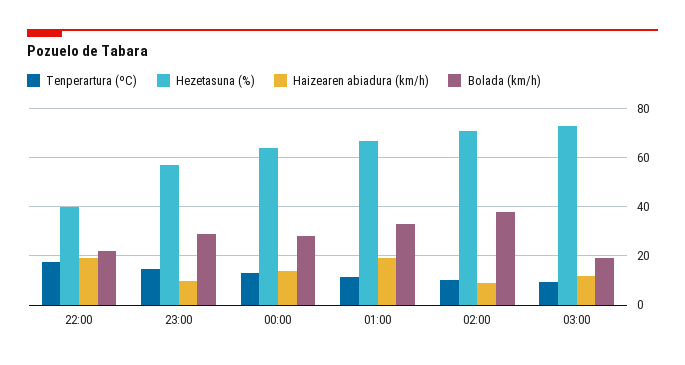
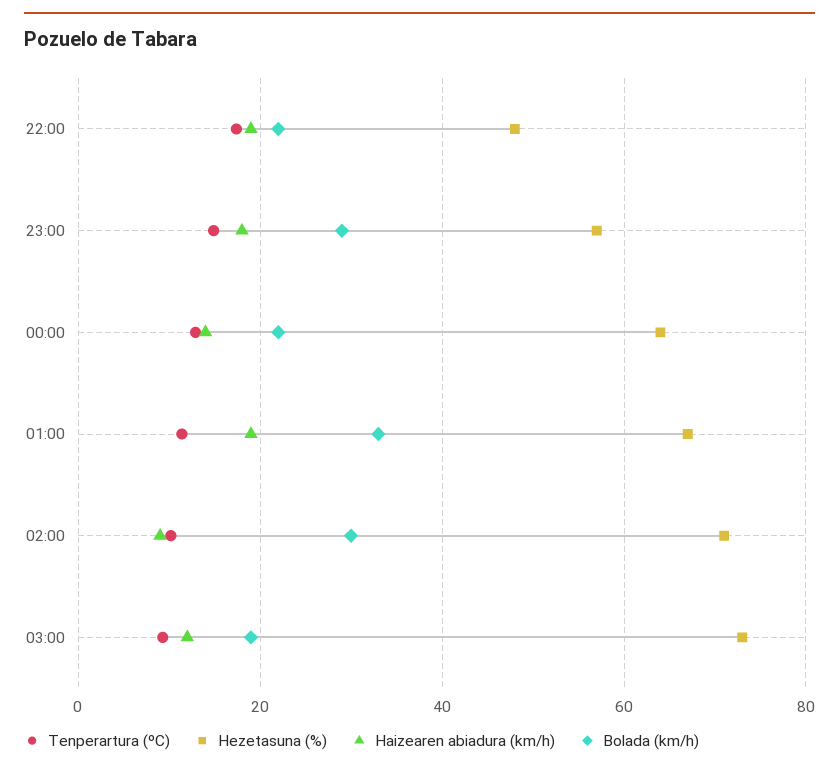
  {
    "Tenperartura (ºC)": {
      "22:00": 18,
      "23:00": 14,
      "00:00": 12,
      "01:00": 12,
      "02:00": 10,
      "03:00": 10
    },
    "Hezetasuna (%)": {
-     "22:00": 40,
+     "22:00": 48,
      "23:00": 58,
      "00:00": 64,
      "01:00": 68,
      "02:00": 72,
      "03:00": 74
    },
    "Haizearen abiadura (km/h)": {
      "22:00": 20,
-     "23:00": 10,
+     "23:00": 18,
      "00:00": 14,
      "01:00": 20,
      "02:00": 10,
      "03:00": 12
    },
    "Bolada (km/h)": {
      "22:00": 22,
      "23:00": 30,
-     "00:00": 27.5,
+     "00:00": 22,
      "01:00": 34,
-     "02:00": 37.5,
+     "02:00": 30,
      "03:00": 20
    }
  }

